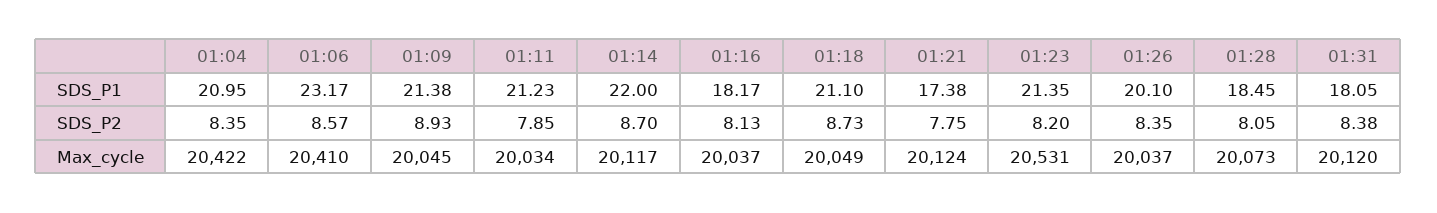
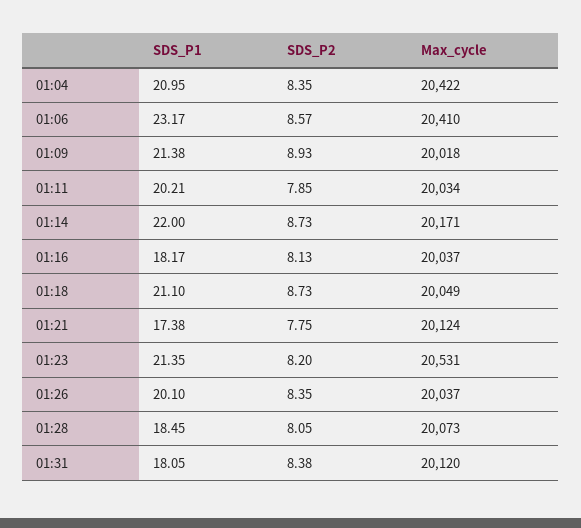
  {
    "01:04": {
      "SDS_P1": 20.95,
      "SDS_P2": 8.35,
      "Max_cycle": 20422
    },
    "01:06": {
      "SDS_P1": 23.17,
      "SDS_P2": 8.57,
      "Max_cycle": 20410
    },
    "01:09": {
      "SDS_P1": 21.38,
      "SDS_P2": 8.93,
-     "Max_cycle": 20045
+     "Max_cycle": 20018
    },
    "01:11": {
-     "SDS_P1": 21.23,
+     "SDS_P1": 20.21,
      "SDS_P2": 7.85,
      "Max_cycle": 20034
    },
    "01:14": {
      "SDS_P1": 22,
-     "SDS_P2": 8.7,
+     "SDS_P2": 8.73,
-     "Max_cycle": 20117
+     "Max_cycle": 20171
    },
    "01:16": {
      "SDS_P1": 18.17,
      "SDS_P2": 8.13,
      "Max_cycle": 20037
    },
    "01:18": {
      "SDS_P1": 21.1,
      "SDS_P2": 8.73,
      "Max_cycle": 20049
    },
    "01:21": {
      "SDS_P1": 17.38,
      "SDS_P2": 7.75,
      "Max_cycle": 20124
    },
    "01:23": {
      "SDS_P1": 21.35,
      "SDS_P2": 8.2,
      "Max_cycle": 20531
    },
    "01:26": {
      "SDS_P1": 20.1,
      "SDS_P2": 8.35,
      "Max_cycle": 20037
    },
    "01:28": {
      "SDS_P1": 18.45,
      "SDS_P2": 8.05,
      "Max_cycle": 20073
    },
    "01:31": {
      "SDS_P1": 18.05,
      "SDS_P2": 8.38,
      "Max_cycle": 20120
    }
  }

